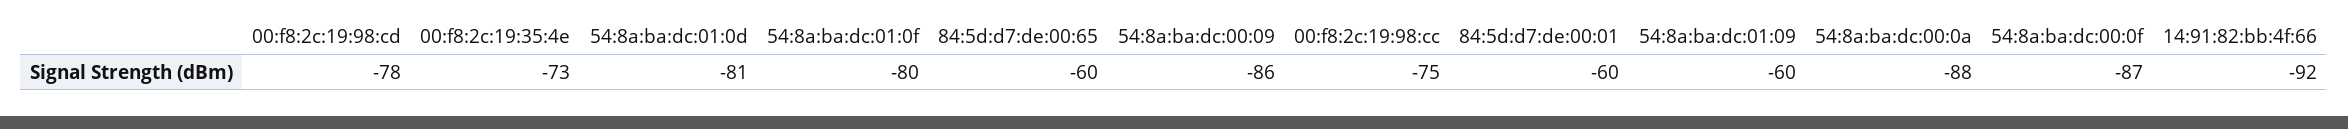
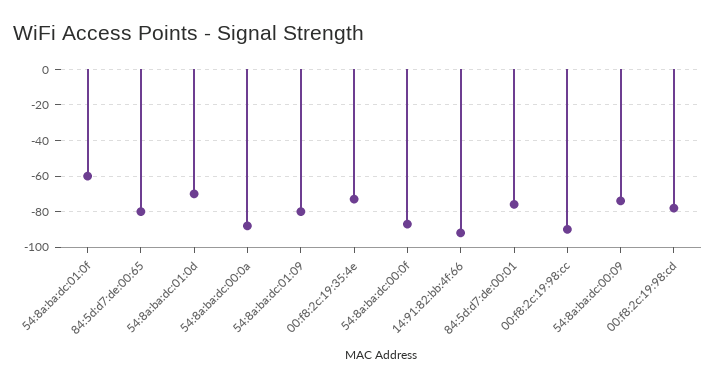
  {
    "00:f8:2c:19:98:cd": -78,
    "00:f8:2c:19:35:4e": -73,
-   "54:8a:ba:dc:01:0d": -81,
+   "54:8a:ba:dc:01:0d": -70,
-   "54:8a:ba:dc:01:0f": -80,
+   "54:8a:ba:dc:01:0f": -60,
-   "84:5d:d7:de:00:65": -60,
+   "84:5d:d7:de:00:65": -80,
-   "54:8a:ba:dc:00:09": -86,
+   "54:8a:ba:dc:00:09": -75,
-   "00:f8:2c:19:98:cc": -75,
+   "00:f8:2c:19:98:cc": -90,
-   "84:5d:d7:de:00:01": -60,
+   "84:5d:d7:de:00:01": -75,
-   "54:8a:ba:dc:01:09": -60,
+   "54:8a:ba:dc:01:09": -80,
    "54:8a:ba:dc:00:0a": -88,
    "54:8a:ba:dc:00:0f": -87,
    "14:91:82:bb:4f:66": -92
  }

